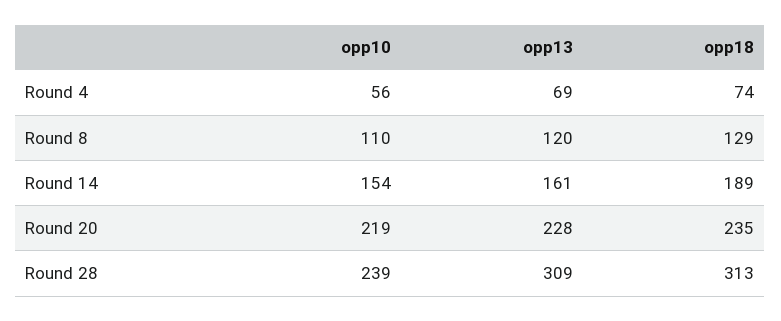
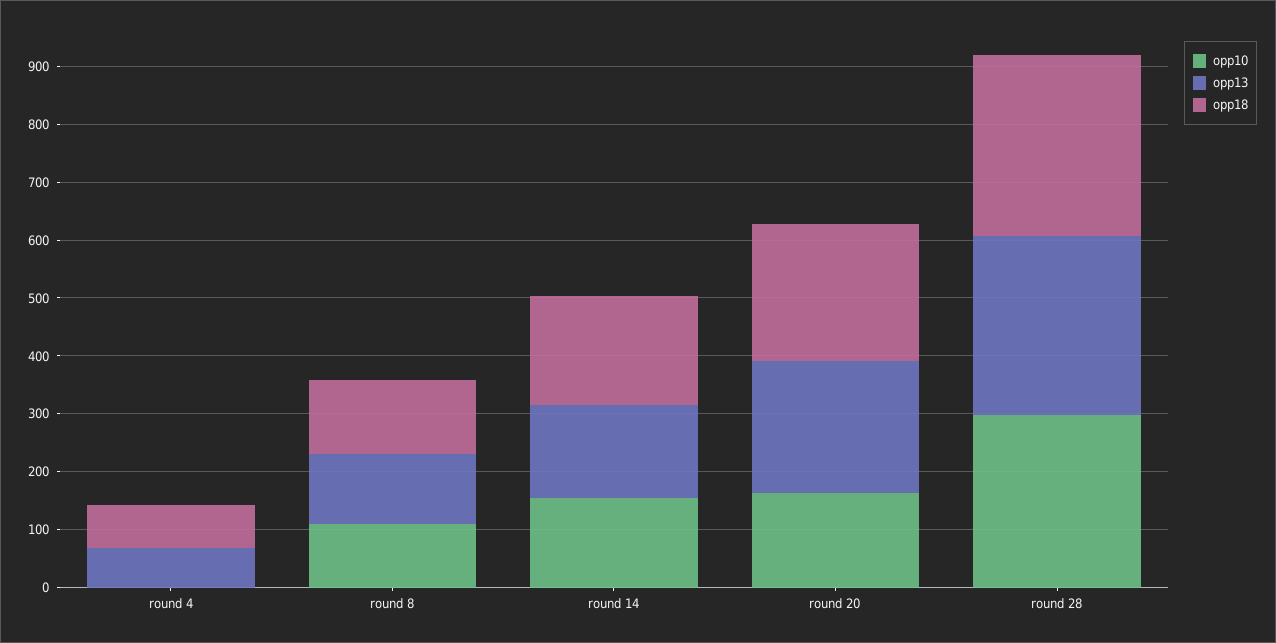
  {
    "opp10": {
-     "Round 4": 56,
+     "Round 4": 0,
      "Round 8": 110,
      "Round 14": 154,
-     "Round 20": 219,
+     "Round 20": 160,
-     "Round 28": 239
+     "Round 28": 300
    },
    "opp13": {
      "Round 4": 69,
      "Round 8": 120,
      "Round 14": 161,
      "Round 20": 228,
      "Round 28": 309
    },
    "opp18": {
      "Round 4": 74,
      "Round 8": 129,
      "Round 14": 189,
      "Round 20": 235,
      "Round 28": 313
    }
  }

